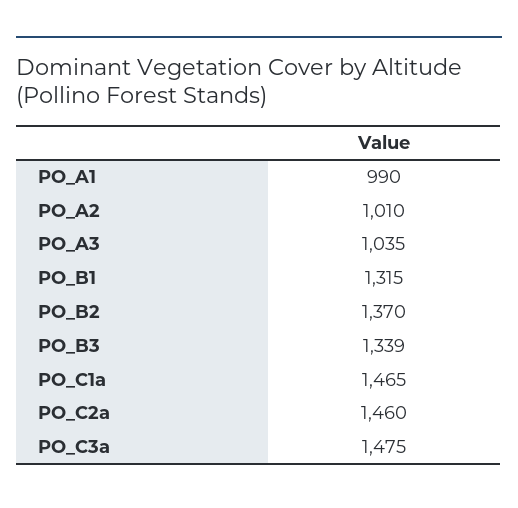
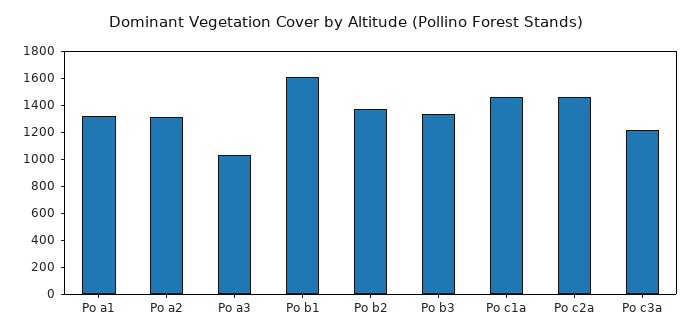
  {
-   "PO_A1": 990,
+   "PO_A1": 1300,
-   "PO_A2": 1010,
+   "PO_A2": 1300,
    "PO_A3": 1035,
-   "PO_B1": 1315,
+   "PO_B1": 1600,
    "PO_B2": 1370,
    "PO_B3": 1339,
    "PO_C1a": 1465,
    "PO_C2a": 1460,
-   "PO_C3a": 1475
+   "PO_C3a": 1200
  }

